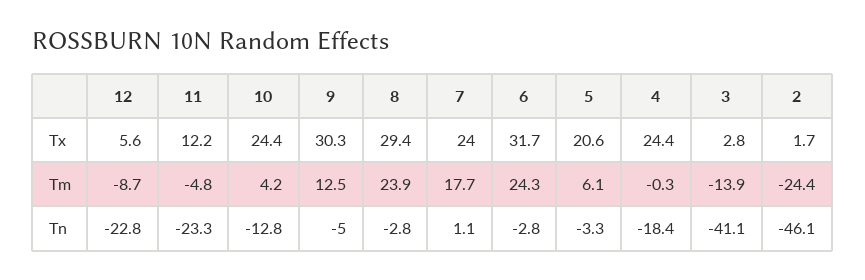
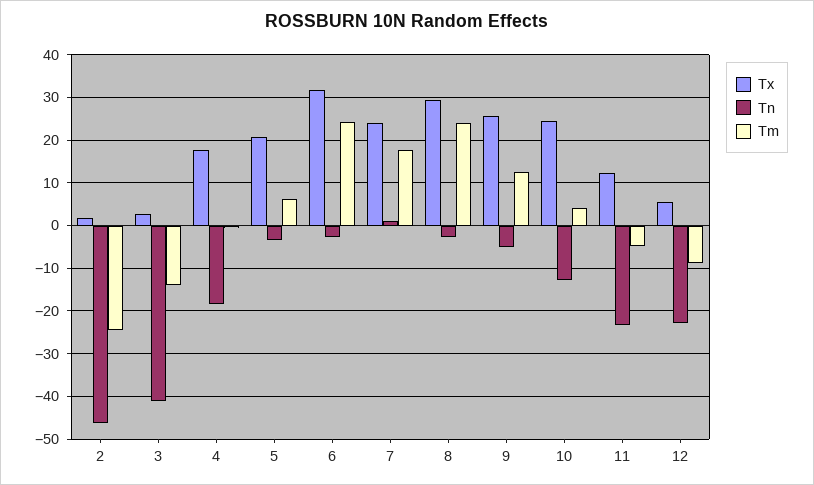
  {
    "Tx": {
      "12": 5.6,
      "11": 12.2,
      "10": 24.4,
-     "9": 30.3,
+     "9": 26,
      "8": 29.4,
      "7": 24,
      "6": 31.7,
      "5": 20.6,
-     "4": 24.4,
+     "4": 18,
      "3": 2.8,
      "2": 1.7
    },
    "Tm": {
      "12": -8.7,
      "11": -4.8,
      "10": 4.2,
      "9": 12.5,
      "8": 23.9,
      "7": 17.7,
      "6": 24.3,
      "5": 6.1,
      "4": -0.3,
      "3": -13.9,
      "2": -24.4
    },
    "Tn": {
      "12": -22.8,
      "11": -23.3,
      "10": -12.8,
      "9": -5,
      "8": -2.8,
      "7": 1.1,
      "6": -2.8,
      "5": -3.3,
      "4": -18.4,
      "3": -41.1,
      "2": -46.1
    }
  }

